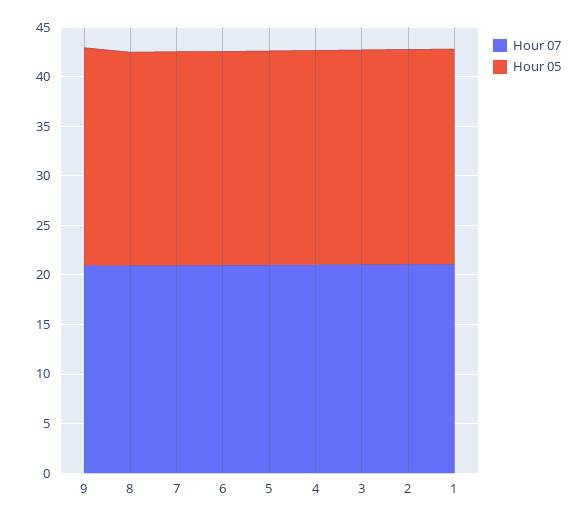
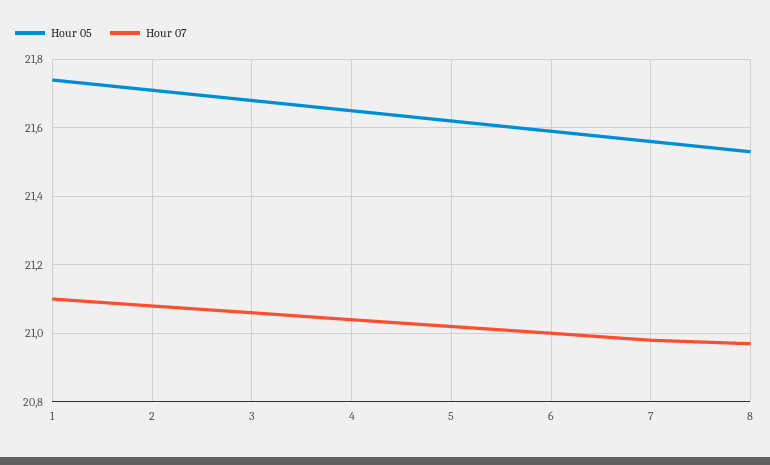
  {
    "Hour 07": {
-     "9": 21,
      "8": 20.95,
      "7": 21,
      "6": 21,
      "5": 21,
      "4": 21.05,
      "3": 21.05,
      "2": 21.1,
      "1": 21.1
    },
    "Hour 05": {
-     "9": 22,
      "8": 21.55,
      "7": 21.55,
      "6": 21.6,
      "5": 21.6,
      "4": 21.65,
      "3": 21.7,
      "2": 21.7,
      "1": 21.75
    }
  }

